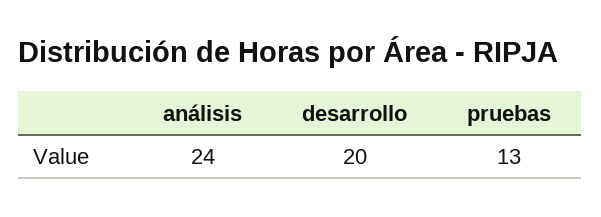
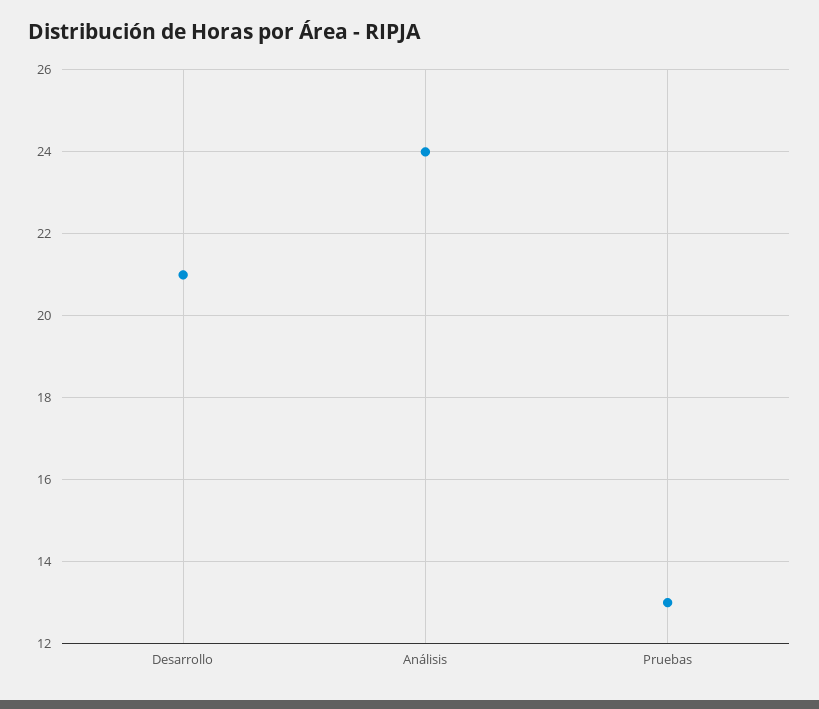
  {
    "análisis": 24,
-   "desarrollo": 20,
+   "desarrollo": 21,
    "pruebas": 13
  }

